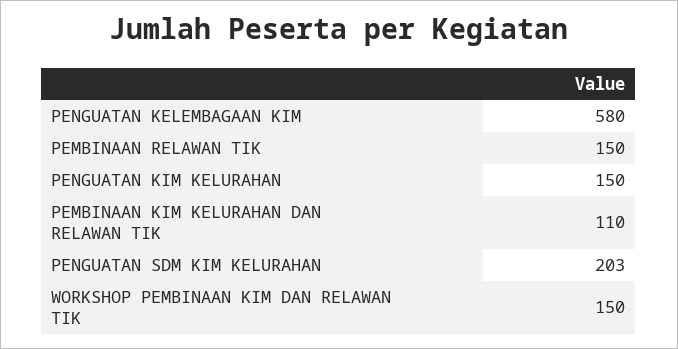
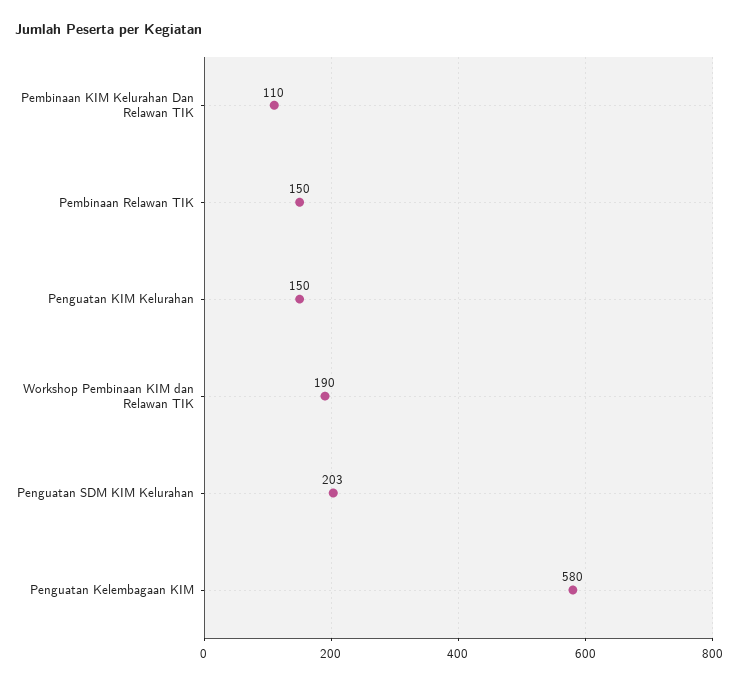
  {
    "PENGUATAN KELEMBAGAAN KIM": 580,
    "PEMBINAAN RELAWAN TIK": 150,
    "PENGUATAN KIM KELURAHAN": 150,
    "PEMBINAAN KIM KELURAHAN DAN RELAWAN TIK": 110,
    "PENGUATAN SDM KIM KELURAHAN": 203,
-   "WORKSHOP PEMBINAAN KIM DAN RELAWAN TIK": 150
+   "WORKSHOP PEMBINAAN KIM DAN RELAWAN TIK": 190
  }

